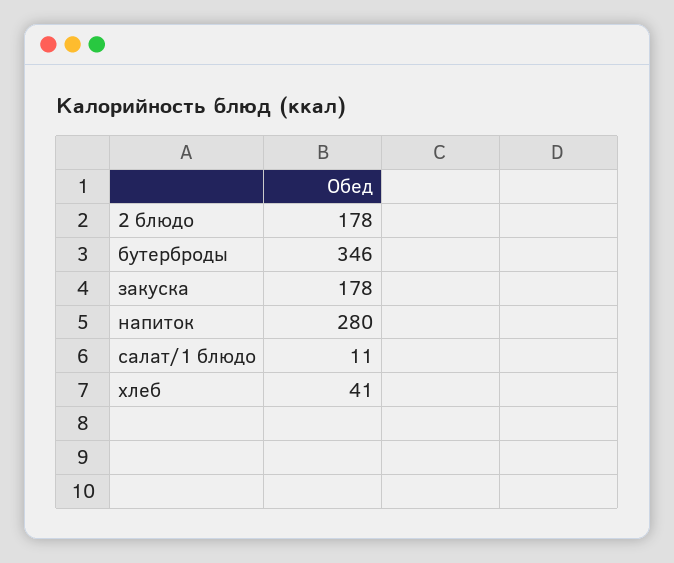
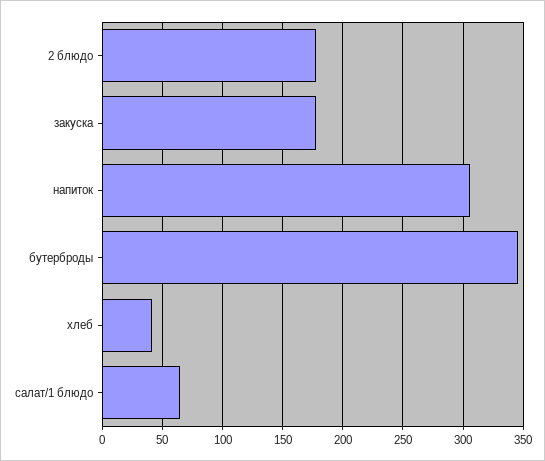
  {
    "2 блюдо": 178,
    "бутерброды": 346,
    "закуска": 178,
-   "напиток": 280,
+   "напиток": 305,
-   "салат/1 блюдо": 11,
+   "салат/1 блюдо": 65,
    "хлеб": 41
  }

